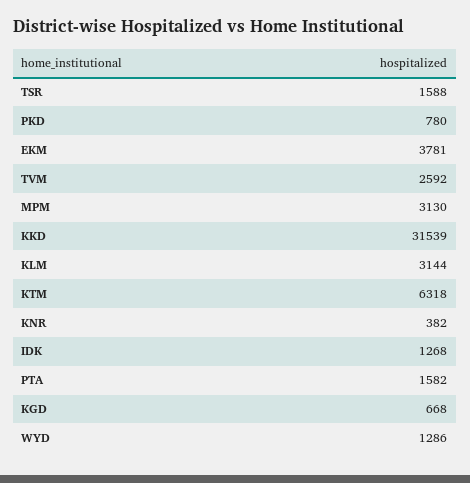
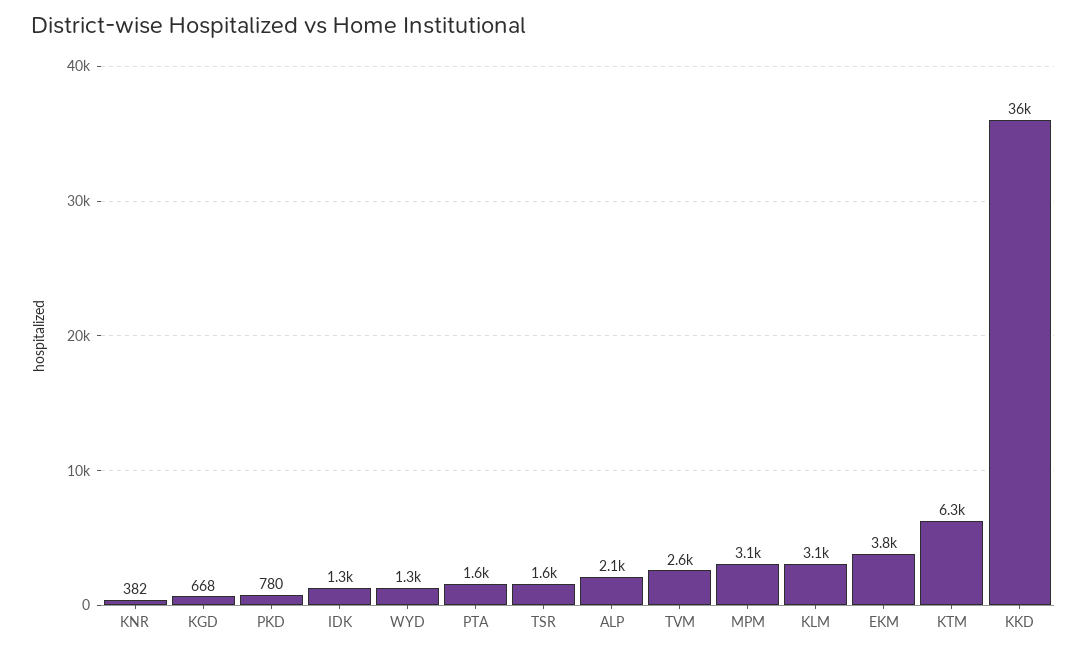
  {
    "TSR": 1588,
    "PKD": 780,
    "EKM": 3781,
    "TVM": 2592,
    "MPM": 3130,
-   "KKD": 31539,
+   "KKD": 36000,
    "KLM": 3144,
    "KTM": 6318,
    "KNR": 382,
    "IDK": 1268,
    "PTA": 1582,
    "KGD": 668,
-   "WYD": 1286
+   "WYD": 1286,
+   "ALP": 2100
  }

